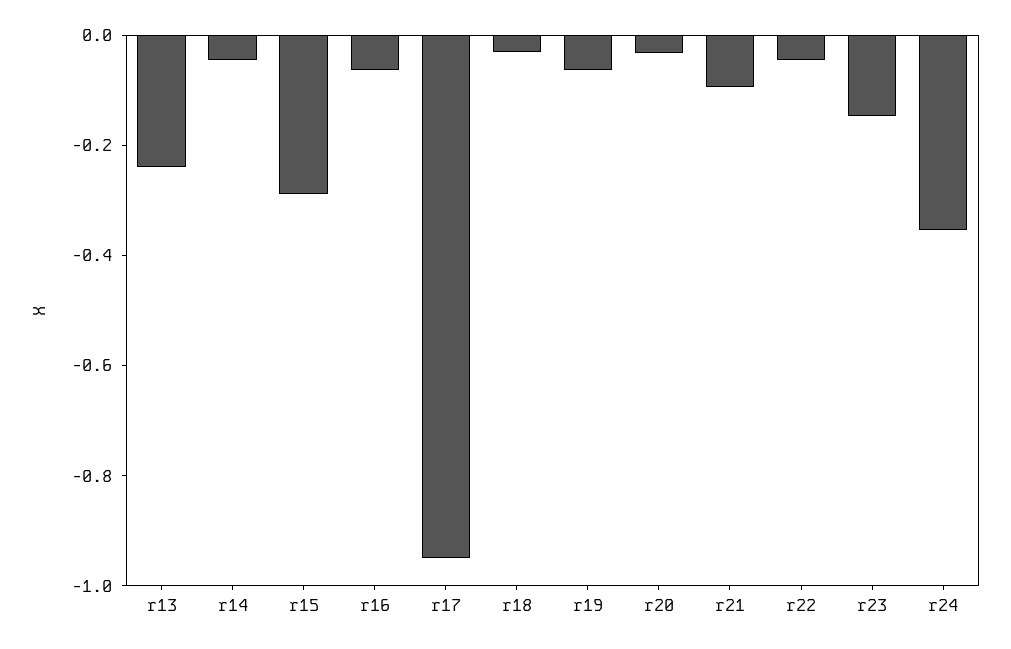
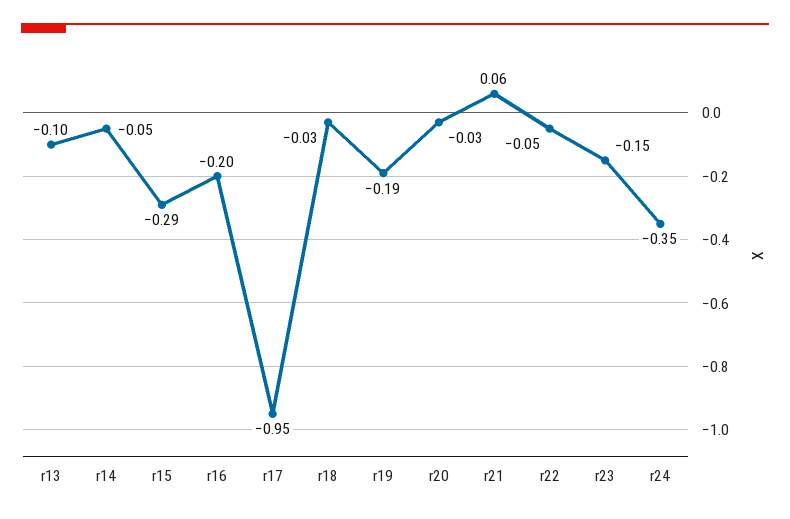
  {
-   "r13": -0.25,
+   "r13": -0.1,
    "r14": -0.05,
    "r15": -0.29,
-   "r16": -0.05,
+   "r16": -0.2,
    "r17": -0.95,
    "r18": -0.03,
-   "r19": -0.05,
+   "r19": -0.19,
    "r20": -0.03,
-   "r21": -0.1,
+   "r21": 0.06,
    "r22": -0.05,
    "r23": -0.15,
    "r24": -0.35
  }

